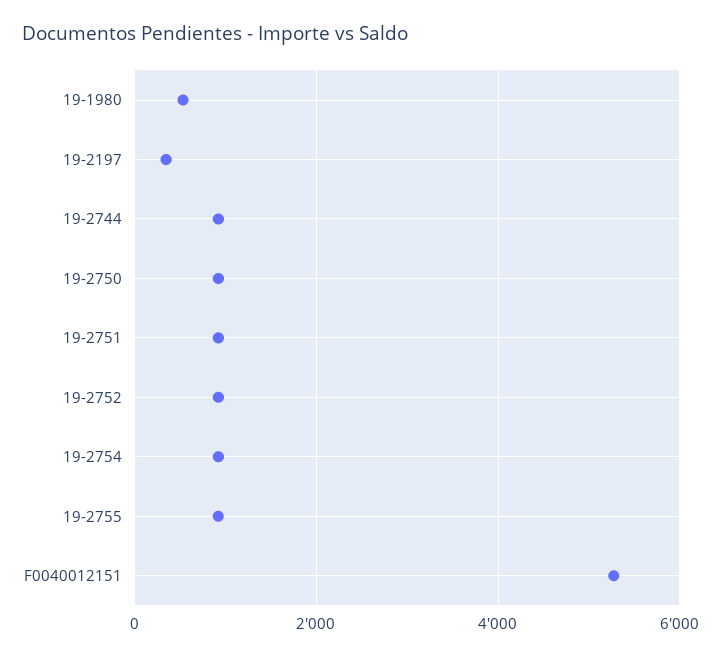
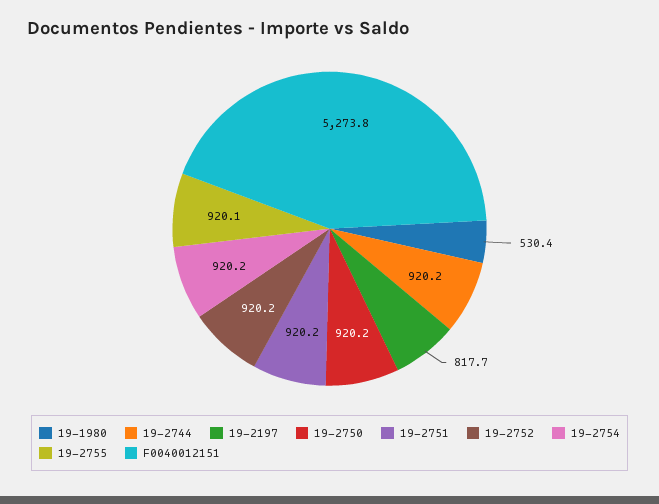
  {
    "19-1980": 530.4,
-   "19-2197": 400,
+   "19-2197": 817.7,
    "19-2744": 920.2,
    "19-2750": 920.2,
    "19-2751": 920.2,
    "19-2752": 920.2,
    "19-2754": 920.2,
    "19-2755": 920.1,
    "F0040012151": 5273.8
  }

